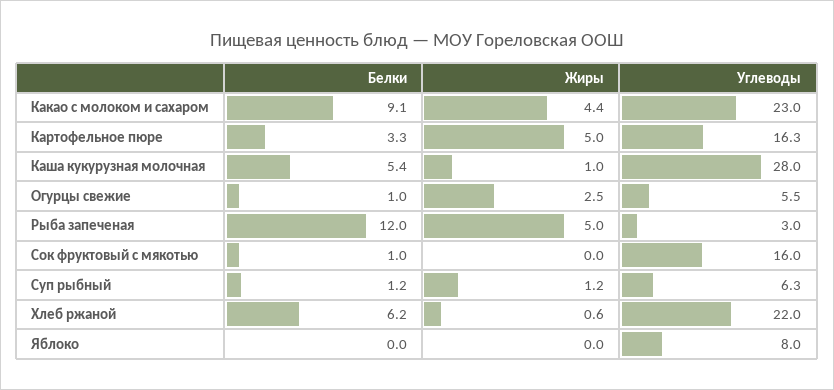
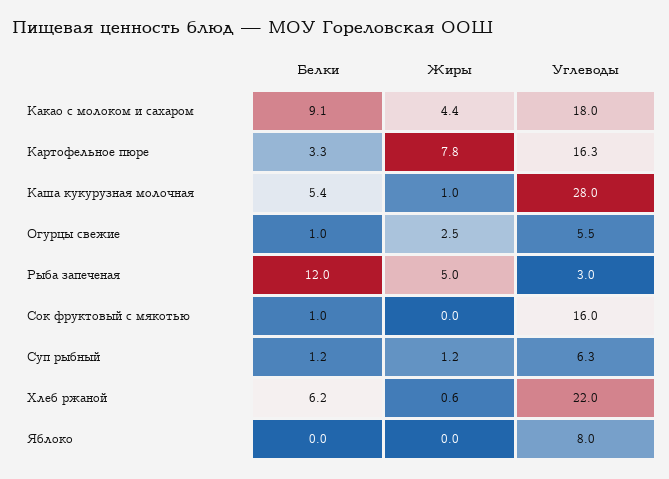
  {
    "Белки": {
      "Какао с молоком и сахаром": 9.1,
      "Картофельное пюре": 3.3,
      "Каша кукурузная молочная": 5.4,
      "Огурцы свежие": 1,
      "Рыба запеченая": 12,
      "Сок фруктовый с мякотью": 1,
      "Суп рыбный": 1.2,
      "Хлеб ржаной": 6.2,
      "Яблоко": 0
    },
    "Жиры": {
      "Какао с молоком и сахаром": 4.4,
-     "Картофельное пюре": 5,
+     "Картофельное пюре": 7.8,
      "Каша кукурузная молочная": 1,
      "Огурцы свежие": 2.5,
      "Рыба запеченая": 5,
      "Сок фруктовый с мякотью": 0,
      "Суп рыбный": 1.2,
      "Хлеб ржаной": 0.6,
      "Яблоко": 0
    },
    "Углеводы": {
-     "Какао с молоком и сахаром": 23,
+     "Какао с молоком и сахаром": 18,
      "Картофельное пюре": 16.3,
      "Каша кукурузная молочная": 28,
      "Огурцы свежие": 5.5,
      "Рыба запеченая": 3,
      "Сок фруктовый с мякотью": 16,
      "Суп рыбный": 6.3,
      "Хлеб ржаной": 22,
      "Яблоко": 8
    }
  }

